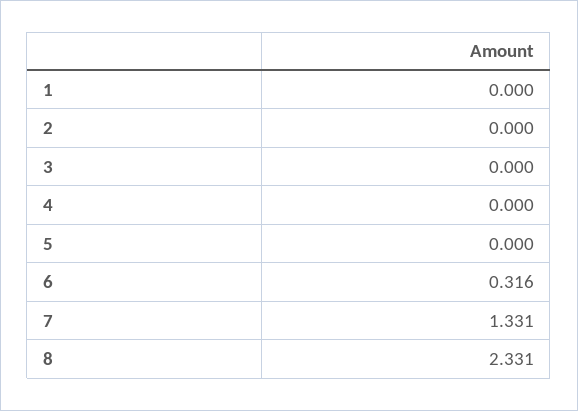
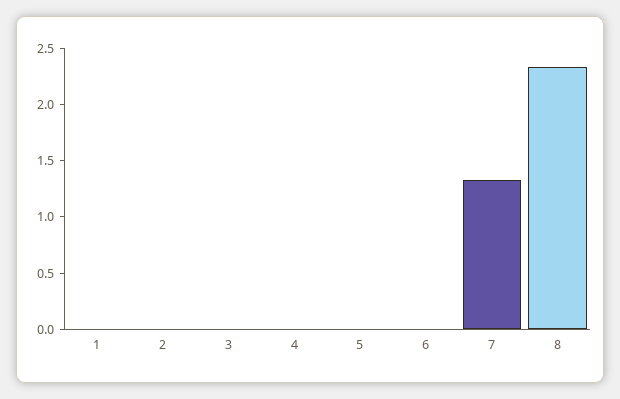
  {
    "1": 0,
    "2": 0,
    "3": 0,
    "4": 0,
    "5": 0,
-   "6": 0.316,
+   "6": 0,
    "7": 1.331,
    "8": 2.331
  }

